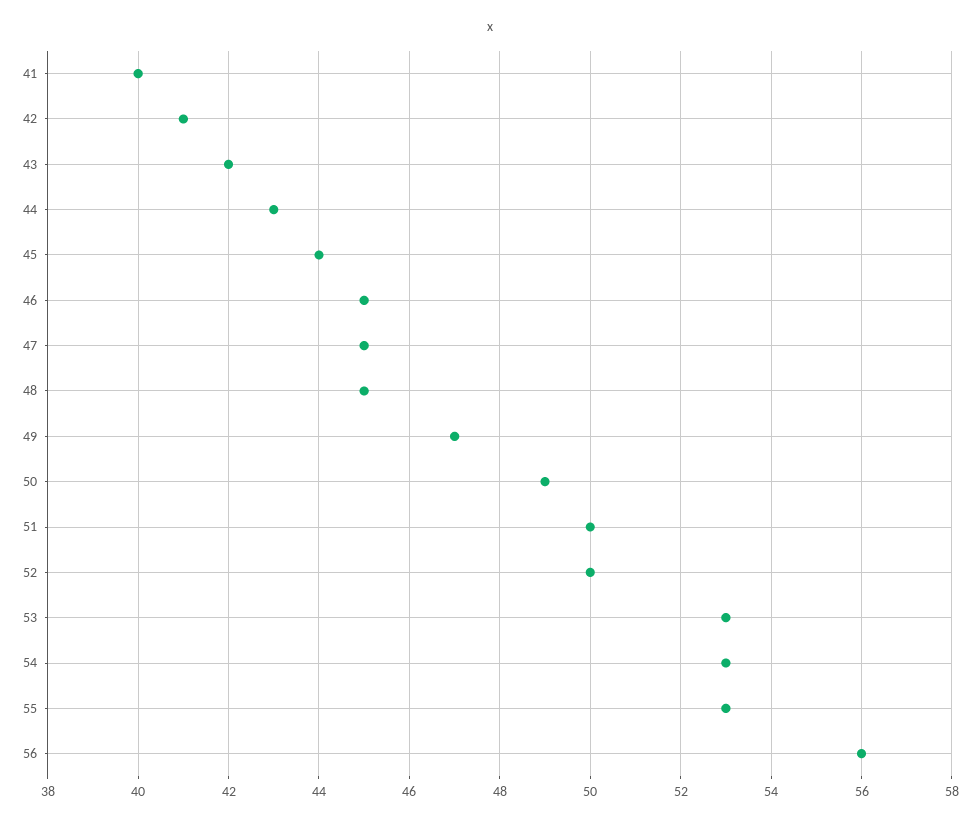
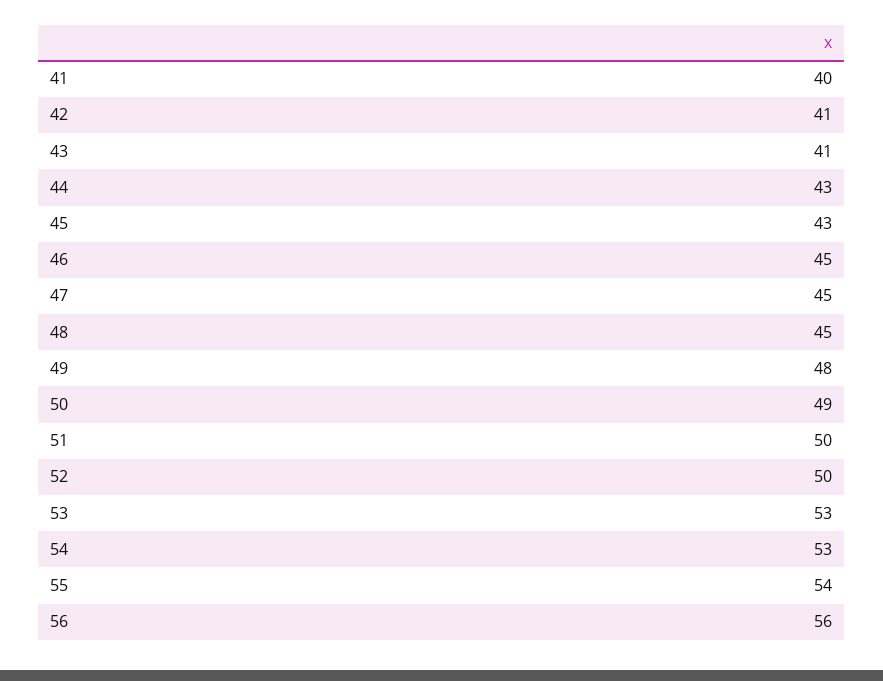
  {
    "41": 40,
    "42": 41,
-   "43": 42,
+   "43": 41,
    "44": 43,
-   "45": 44,
+   "45": 43,
    "46": 45,
    "47": 45,
    "48": 45,
-   "49": 47,
+   "49": 48,
    "50": 49,
    "51": 50,
    "52": 50,
    "53": 53,
    "54": 53,
-   "55": 53,
+   "55": 54,
    "56": 56
  }

